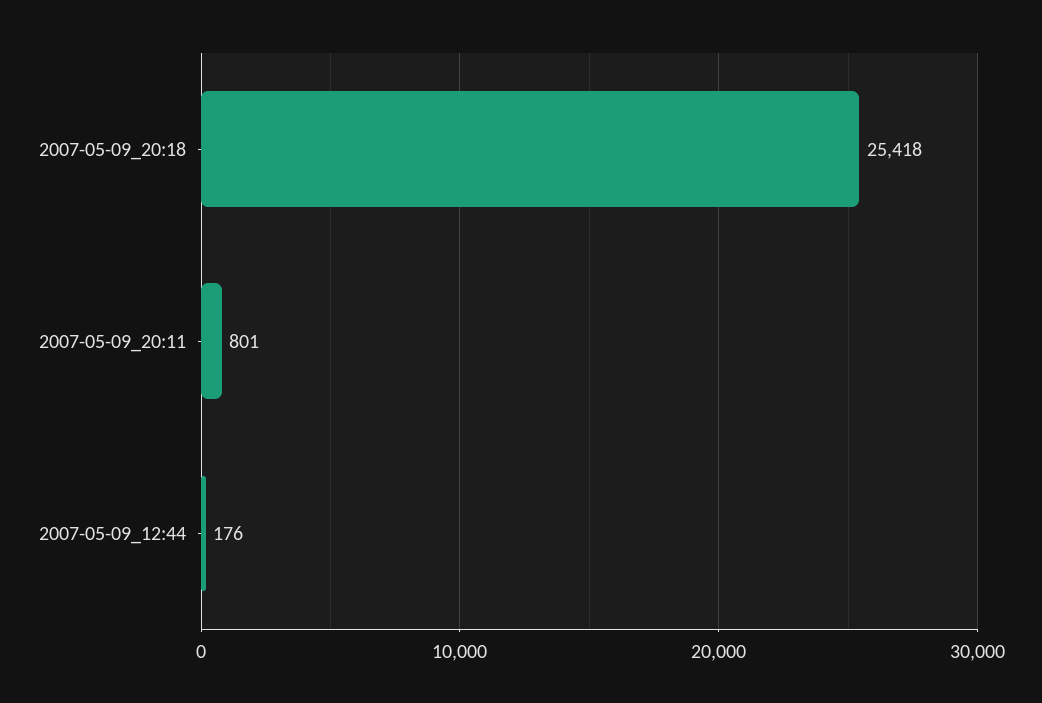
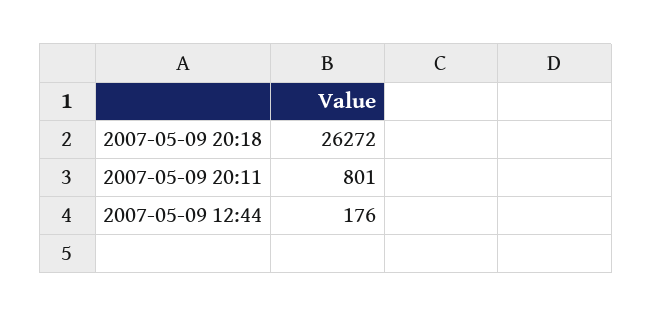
  {
-   "2007-05-09_20:18": 25418,
+   "2007-05-09_20:18": 26272,
    "2007-05-09_20:11": 801,
    "2007-05-09_12:44": 176
  }

